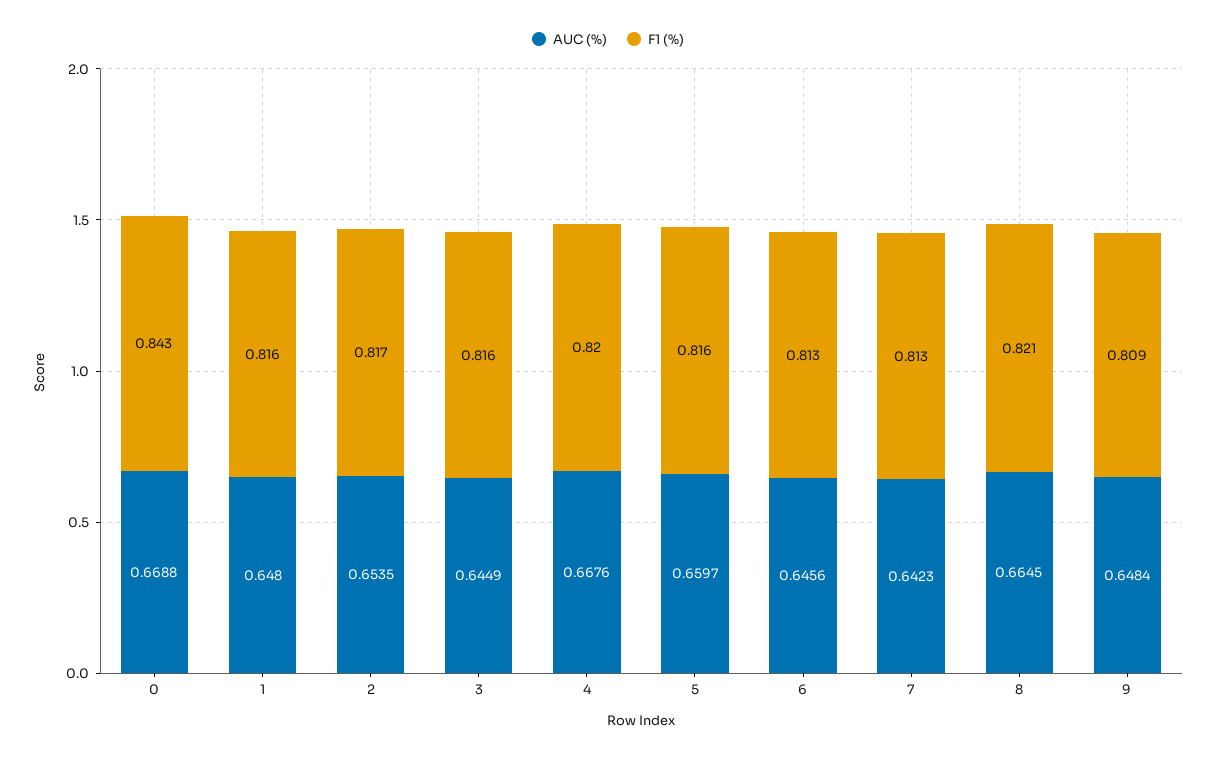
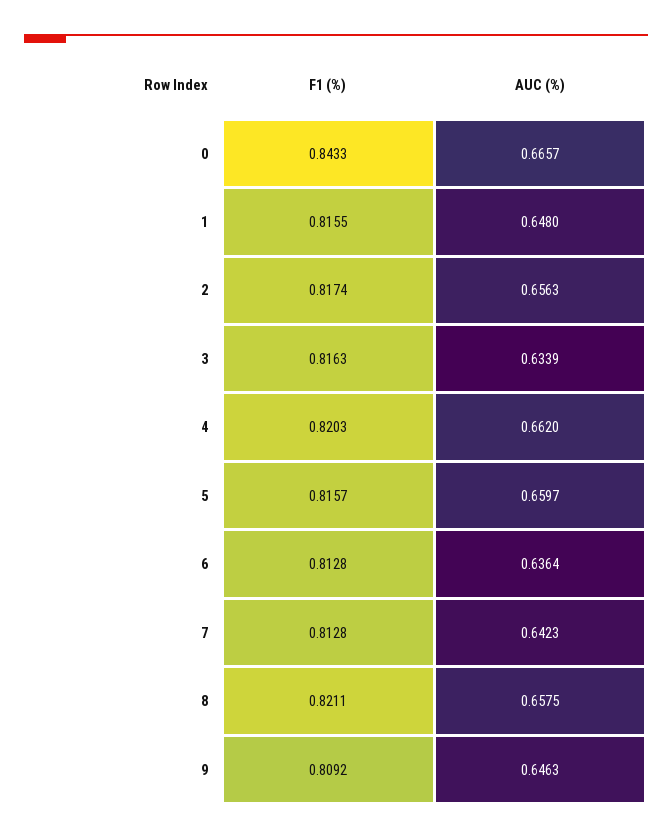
  {
    "AUC (%)": {
-     "0": 0.6688,
+     "0": 0.6657,
      "1": 0.648,
-     "2": 0.6535,
+     "2": 0.6563,
-     "3": 0.6449,
+     "3": 0.6339,
-     "4": 0.6676,
+     "4": 0.662,
      "5": 0.6597,
-     "6": 0.6456,
+     "6": 0.6364,
      "7": 0.6423,
-     "8": 0.6645,
+     "8": 0.6575,
-     "9": 0.6484
+     "9": 0.6463
    },
    "F1 (%)": {
      "0": 0.8433,
      "1": 0.8155,
      "2": 0.8174,
      "3": 0.8163,
      "4": 0.8203,
      "5": 0.8157,
      "6": 0.8128,
      "7": 0.8128,
      "8": 0.8211,
      "9": 0.8092
    }
  }

